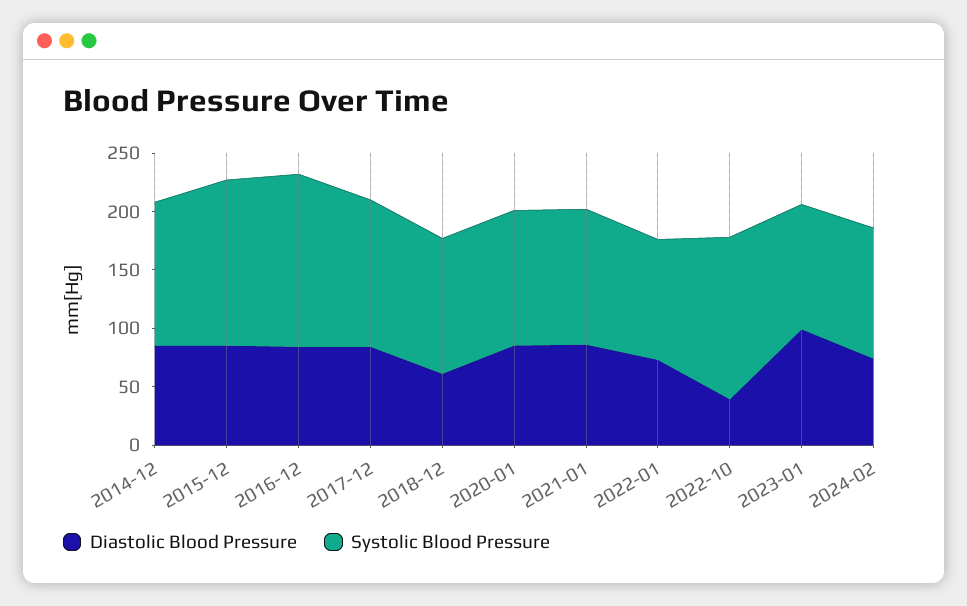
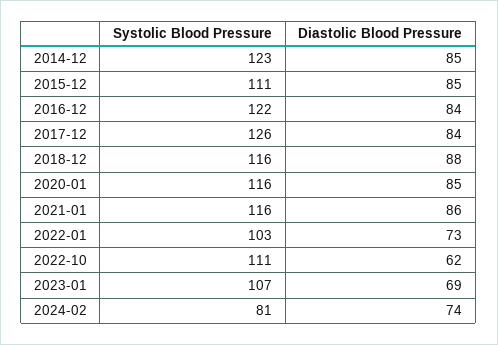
  {
    "Diastolic Blood Pressure": {
      "2014-12": 85,
      "2015-12": 85,
      "2016-12": 84,
      "2017-12": 84,
-     "2018-12": 60,
+     "2018-12": 88,
      "2020-01": 85,
      "2021-01": 86,
      "2022-01": 73,
-     "2022-10": 40,
+     "2022-10": 62,
-     "2023-01": 100,
+     "2023-01": 69,
      "2024-02": 74
    },
    "Systolic Blood Pressure": {
      "2014-12": 123,
-     "2015-12": 140,
+     "2015-12": 111,
-     "2016-12": 150,
+     "2016-12": 122,
      "2017-12": 126,
      "2018-12": 116,
      "2020-01": 116,
      "2021-01": 116,
      "2022-01": 103,
-     "2022-10": 140,
+     "2022-10": 111,
      "2023-01": 107,
-     "2024-02": 110
+     "2024-02": 81
    }
  }

